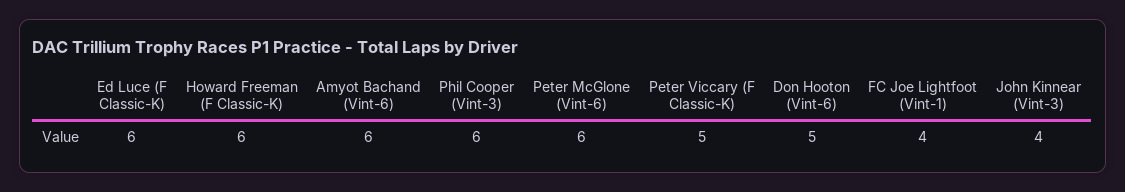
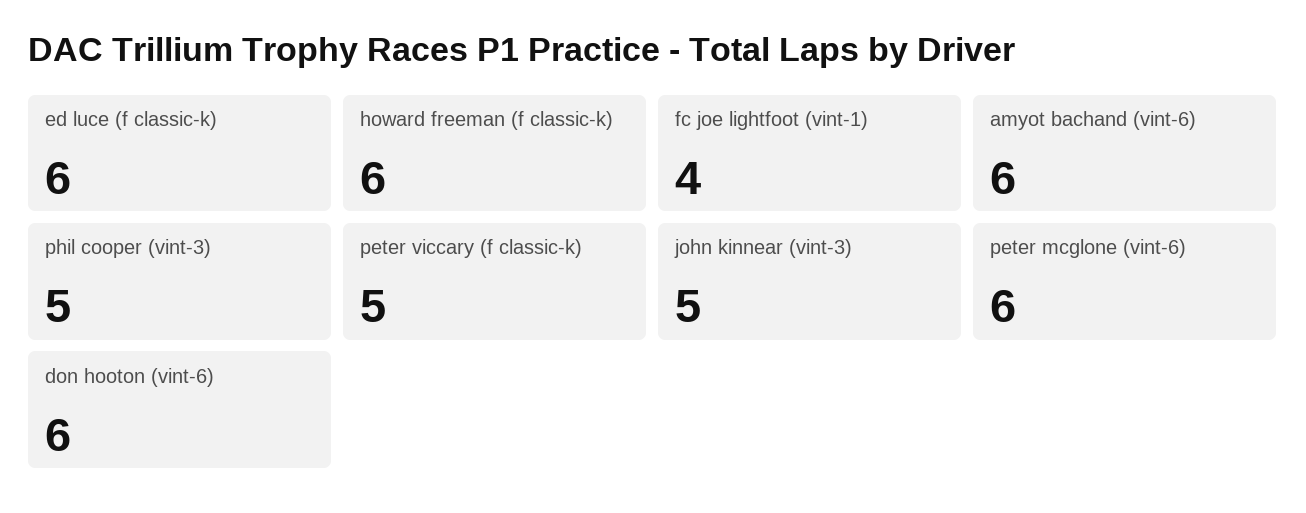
  {
    "Ed Luce (F Classic-K)": 6,
    "Howard Freeman (F Classic-K)": 6,
    "Amyot Bachand (Vint-6)": 6,
-   "Phil Cooper (Vint-3)": 6,
+   "Phil Cooper (Vint-3)": 5,
    "Peter McGlone (Vint-6)": 6,
    "Peter Viccary (F Classic-K)": 5,
-   "Don Hooton (Vint-6)": 5,
+   "Don Hooton (Vint-6)": 6,
    "FC Joe Lightfoot (Vint-1)": 4,
-   "John Kinnear (Vint-3)": 4
+   "John Kinnear (Vint-3)": 5
  }

